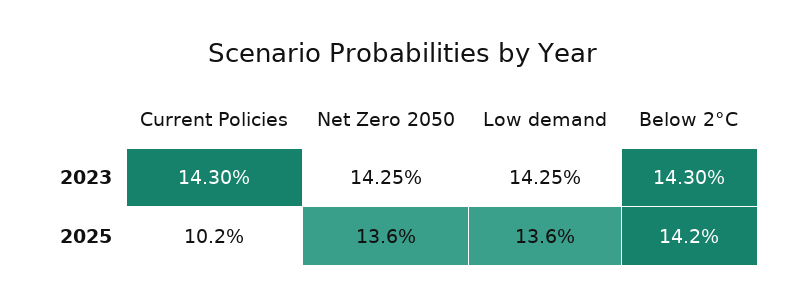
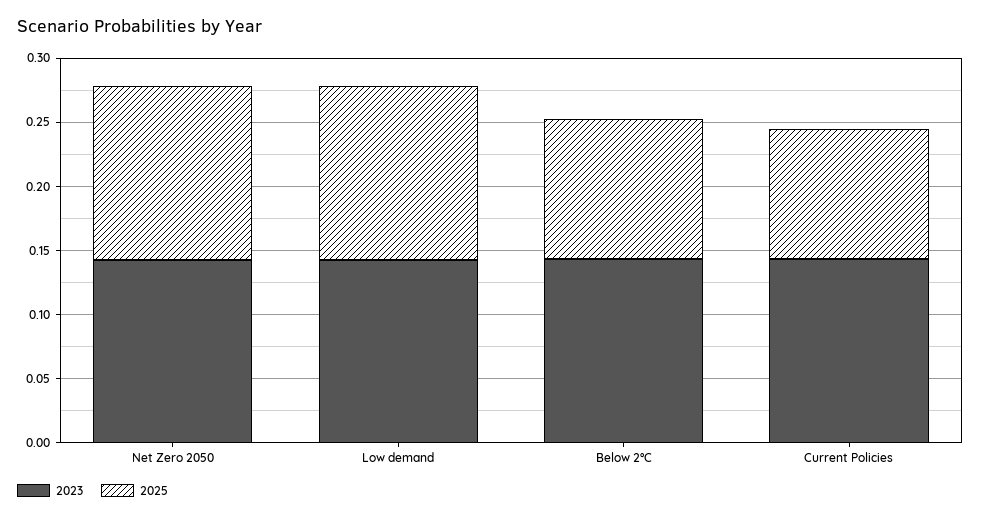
  {
    "2023": {
      "Current Policies": 0.143,
      "Net Zero 2050": 0.1425,
      "Low demand": 0.1425,
      "Below 2°C": 0.143
    },
    "2025": {
      "Current Policies": 0.102,
      "Net Zero 2050": 0.136,
      "Low demand": 0.136,
-     "Below 2°C": 0.142
+     "Below 2°C": 0.11
    }
  }

